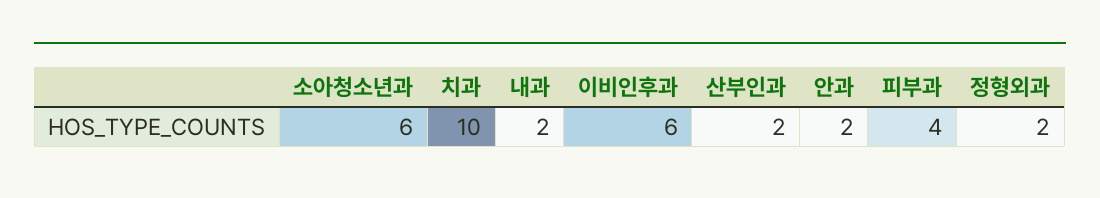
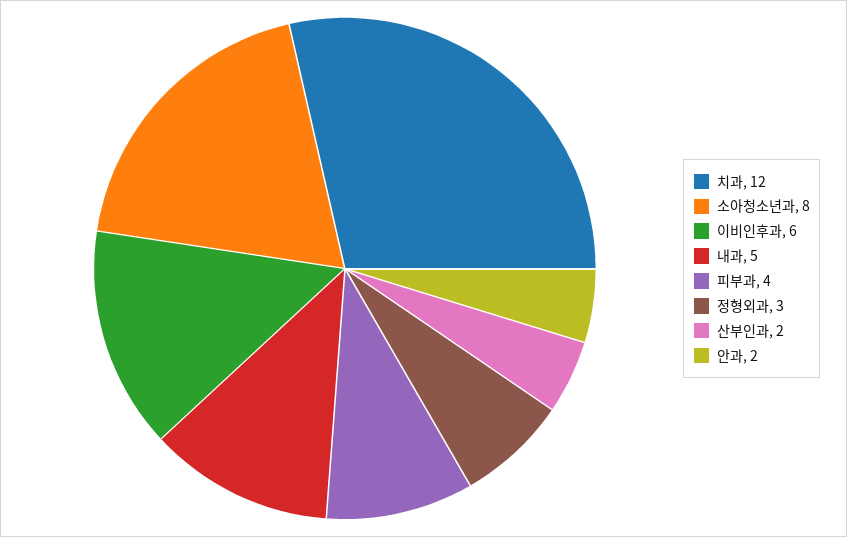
  {
-   "소아청소년과": 6,
+   "소아청소년과": 8,
-   "치과": 10,
+   "치과": 12,
-   "내과": 2,
+   "내과": 5,
    "이비인후과": 6,
    "산부인과": 2,
    "안과": 2,
    "피부과": 4,
-   "정형외과": 2
+   "정형외과": 3
  }

